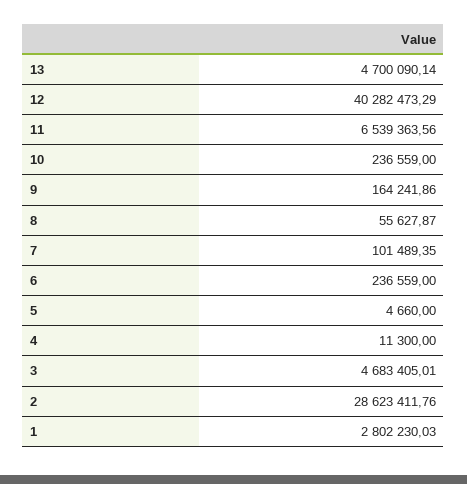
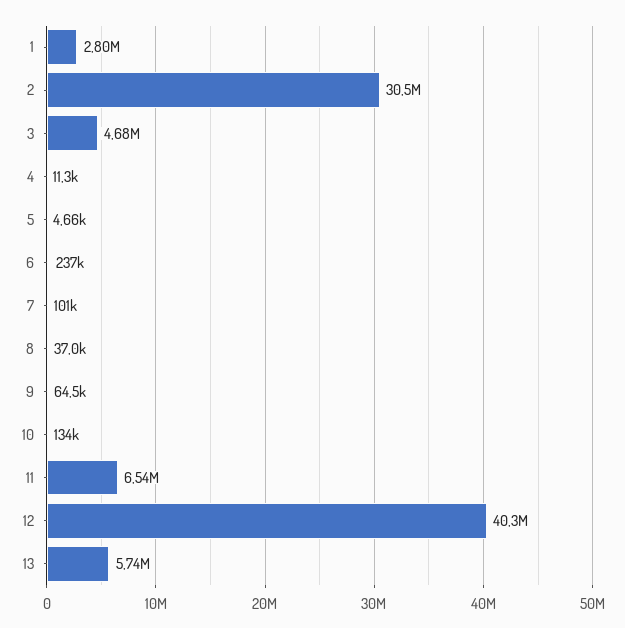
  {
-   "13": 4700090.14,
+   "13": 5740000,
    "12": 40282473.29,
    "11": 6539363.56,
-   "10": 236559,
+   "10": 134000,
-   "9": 164241.86,
+   "9": 64500,
-   "8": 55627.87,
+   "8": 37000,
    "7": 101489.35,
    "6": 236559,
    "5": 4660,
    "4": 11300,
    "3": 4683405.01,
-   "2": 28623411.76,
+   "2": 30500000,
    "1": 2802230.03
  }

